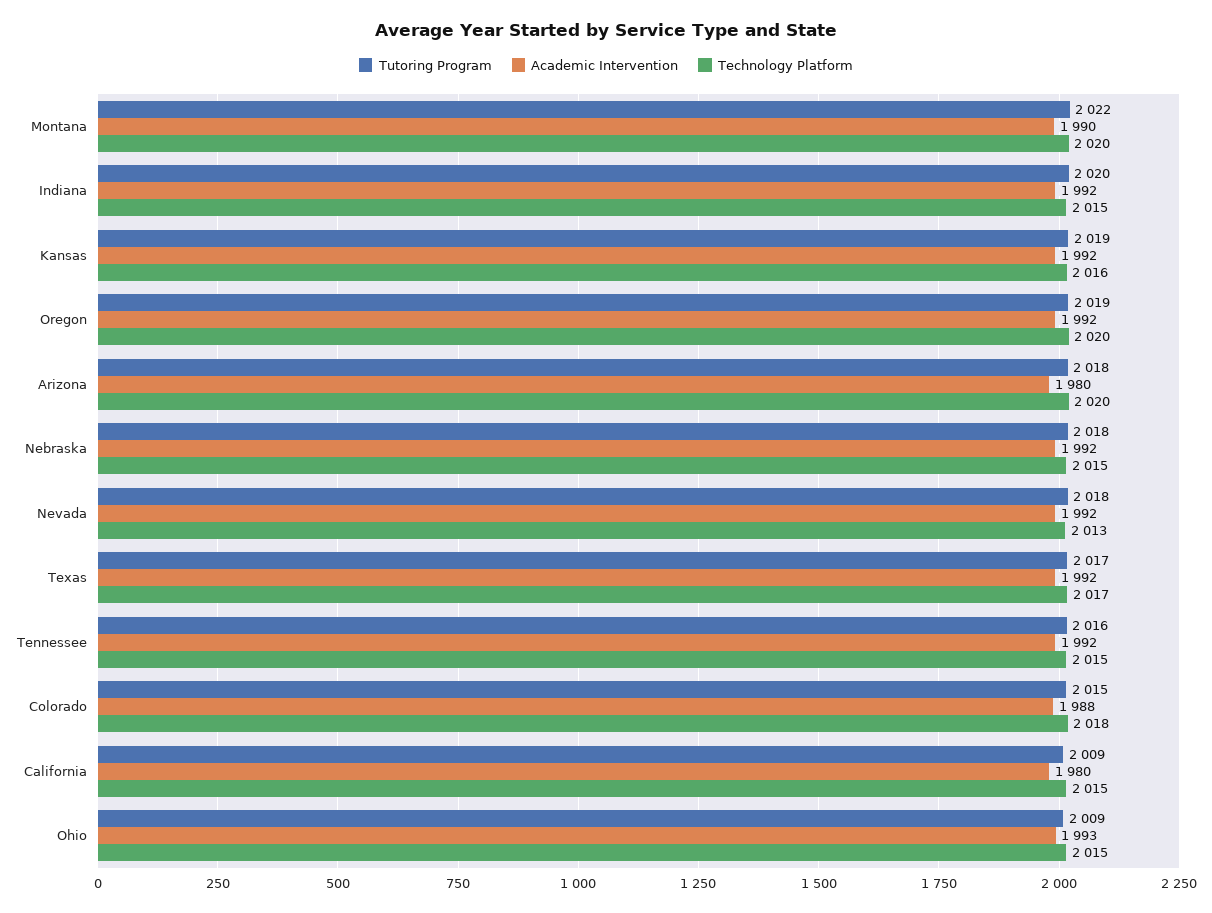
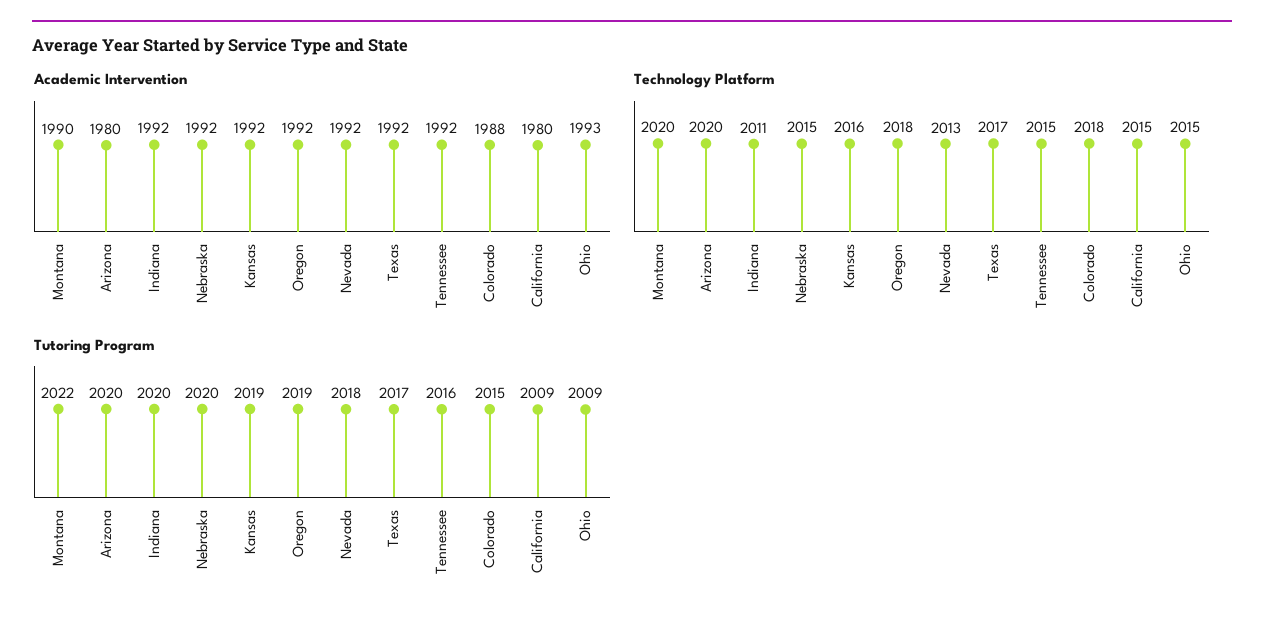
  {
    "Tutoring Program": {
      "Montana": 2022,
      "Indiana": 2020,
      "Kansas": 2019,
      "Oregon": 2019,
-     "Arizona": 2018,
+     "Arizona": 2020,
-     "Nebraska": 2018,
+     "Nebraska": 2020,
      "Nevada": 2018,
      "Texas": 2017,
      "Tennessee": 2016,
      "Colorado": 2015,
      "California": 2009,
      "Ohio": 2009
    },
    "Academic Intervention": {
      "Montana": 1990,
      "Indiana": 1992,
      "Kansas": 1992,
      "Oregon": 1992,
      "Arizona": 1980,
      "Nebraska": 1992,
      "Nevada": 1992,
      "Texas": 1992,
      "Tennessee": 1992,
      "Colorado": 1988,
      "California": 1980,
      "Ohio": 1993
    },
    "Technology Platform": {
      "Montana": 2020,
-     "Indiana": 2015,
+     "Indiana": 2011,
      "Kansas": 2016,
-     "Oregon": 2020,
+     "Oregon": 2018,
      "Arizona": 2020,
      "Nebraska": 2015,
      "Nevada": 2013,
      "Texas": 2017,
      "Tennessee": 2015,
      "Colorado": 2018,
      "California": 2015,
      "Ohio": 2015
    }
  }

